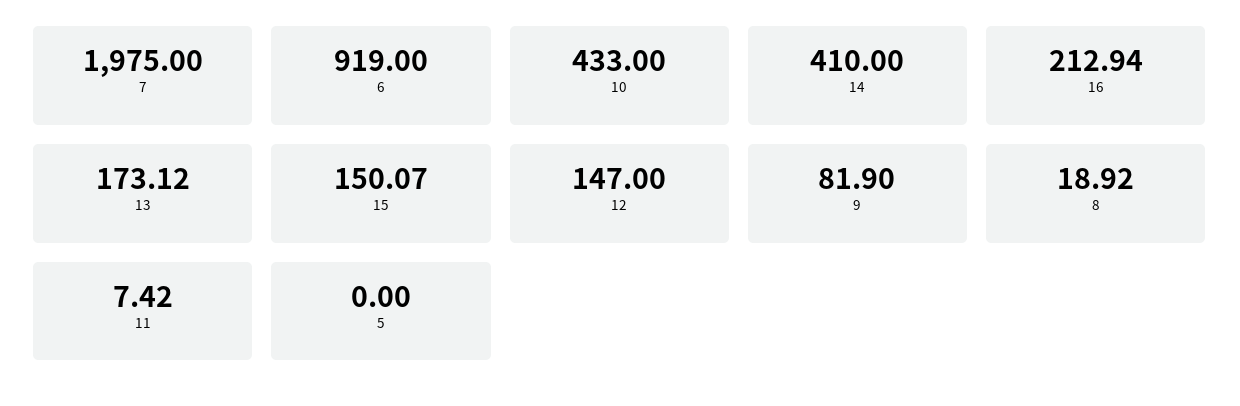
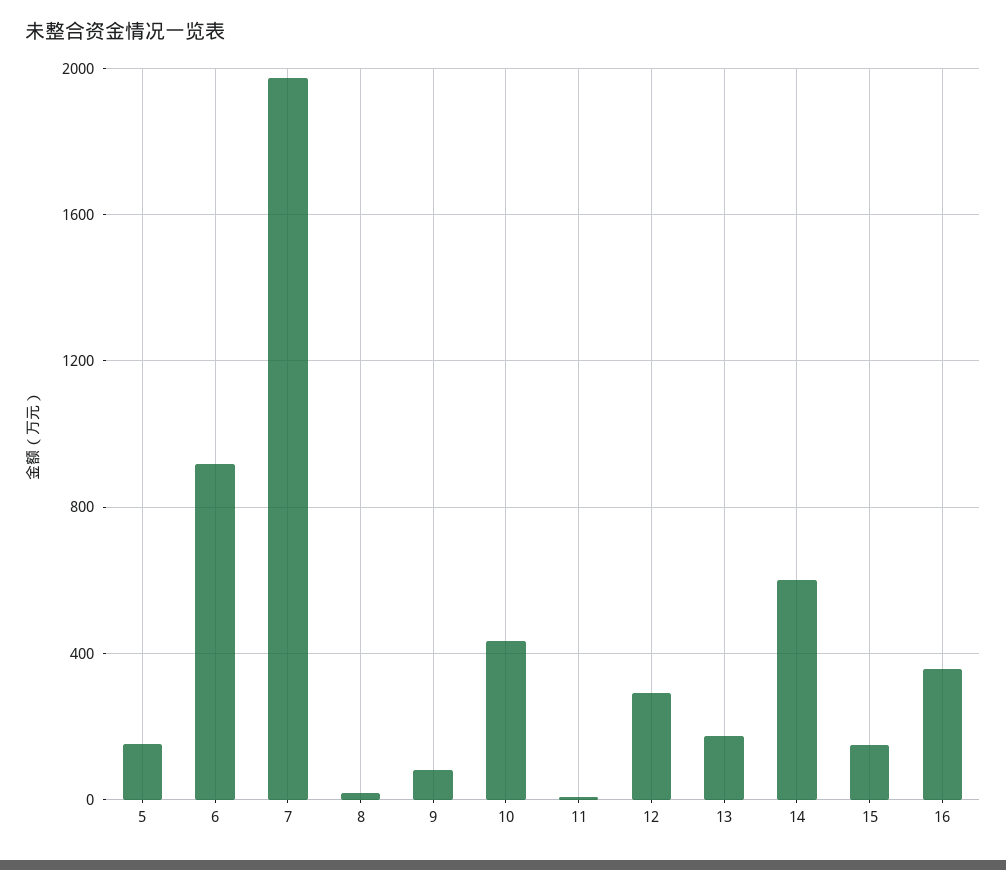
  {
    "7": 1975,
    "6": 919,
    "10": 433,
-   "14": 410,
+   "14": 600,
-   "16": 212.94,
+   "16": 350,
    "13": 173.12,
    "15": 150.07,
-   "12": 147,
+   "12": 300,
    "9": 81.9,
    "8": 18.92,
    "11": 7.42,
-   "5": 0
+   "5": 150
  }

